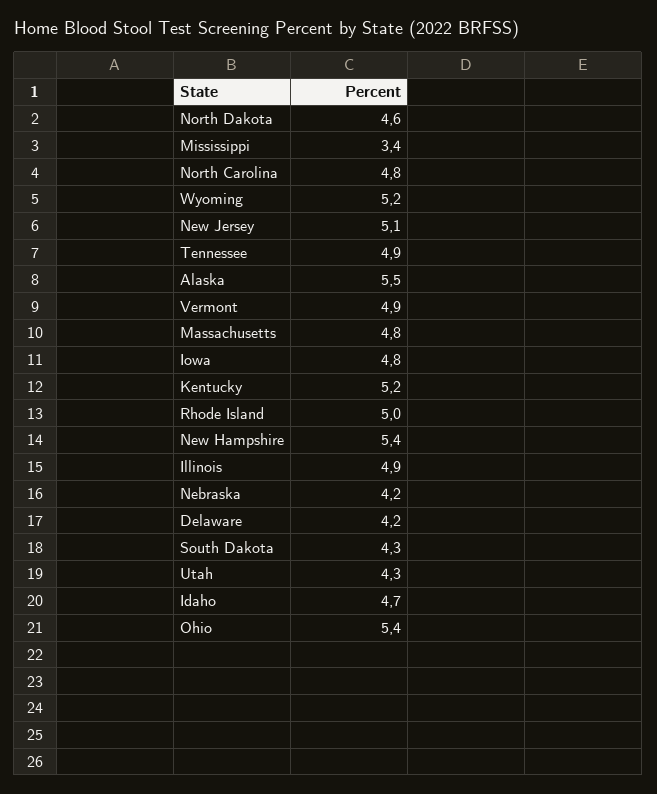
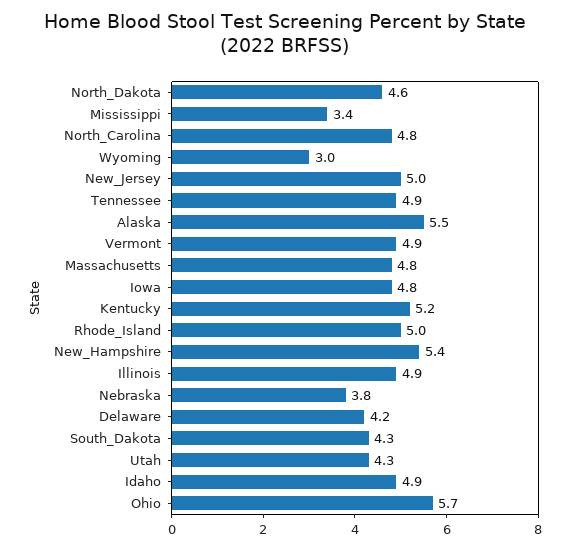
  {
    "North Dakota": 4.6,
    "Mississippi": 3.4,
    "North Carolina": 4.8,
-   "Wyoming": 5.2,
+   "Wyoming": 3,
-   "New Jersey": 5.1,
+   "New Jersey": 5,
    "Tennessee": 4.9,
    "Alaska": 5.5,
    "Vermont": 4.9,
    "Massachusetts": 4.8,
    "Iowa": 4.8,
    "Kentucky": 5.2,
    "Rhode Island": 5,
    "New Hampshire": 5.4,
    "Illinois": 4.9,
-   "Nebraska": 4.2,
+   "Nebraska": 3.8,
    "Delaware": 4.2,
    "South Dakota": 4.3,
    "Utah": 4.3,
-   "Idaho": 4.7,
+   "Idaho": 4.9,
-   "Ohio": 5.4
+   "Ohio": 5.7
  }

